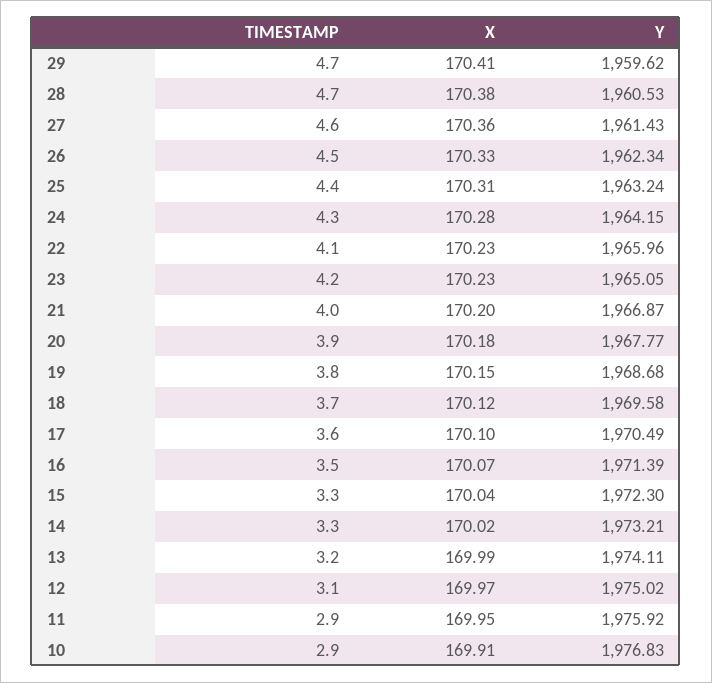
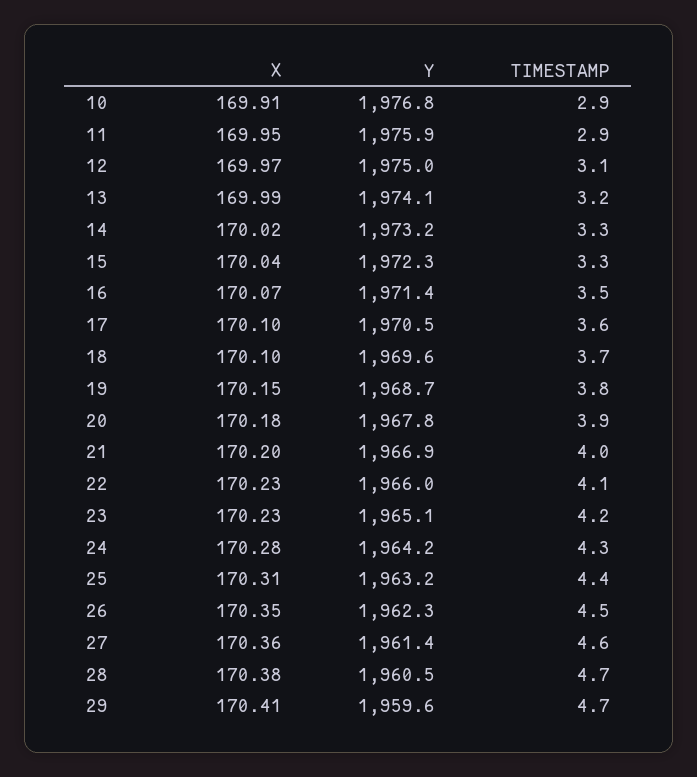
  {
    "TIMESTAMP": {
      "29": 4.7,
      "28": 4.7,
      "27": 4.6,
      "26": 4.5,
      "25": 4.4,
      "24": 4.3,
      "22": 4.1,
      "23": 4.2,
      "21": 4,
      "20": 3.9,
      "19": 3.8,
      "18": 3.7,
      "17": 3.6,
      "16": 3.5,
      "15": 3.3,
      "14": 3.3,
      "13": 3.2,
      "12": 3.1,
      "11": 2.9,
      "10": 2.9
    },
    "X": {
      "29": 170.41,
      "28": 170.38,
      "27": 170.36,
-     "26": 170.33,
+     "26": 170.35,
      "25": 170.31,
      "24": 170.28,
      "22": 170.23,
      "23": 170.23,
      "21": 170.2,
      "20": 170.18,
      "19": 170.15,
-     "18": 170.12,
+     "18": 170.1,
      "17": 170.1,
      "16": 170.07,
      "15": 170.04,
      "14": 170.02,
      "13": 169.99,
      "12": 169.97,
      "11": 169.95,
      "10": 169.91
    },
    "Y": {
      "29": 1959.62,
      "28": 1960.53,
      "27": 1961.43,
      "26": 1962.34,
      "25": 1963.24,
      "24": 1964.15,
      "22": 1965.96,
      "23": 1965.05,
      "21": 1966.87,
      "20": 1967.77,
      "19": 1968.68,
      "18": 1969.58,
      "17": 1970.49,
      "16": 1971.39,
      "15": 1972.3,
      "14": 1973.21,
      "13": 1974.11,
      "12": 1975.02,
      "11": 1975.92,
      "10": 1976.83
    }
  }

